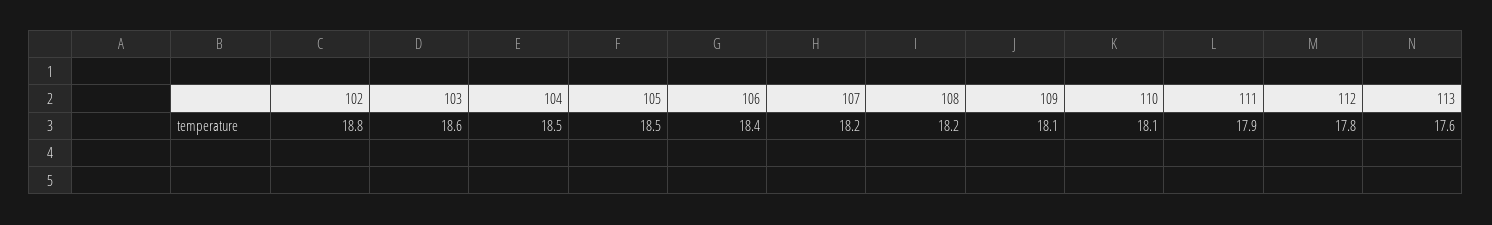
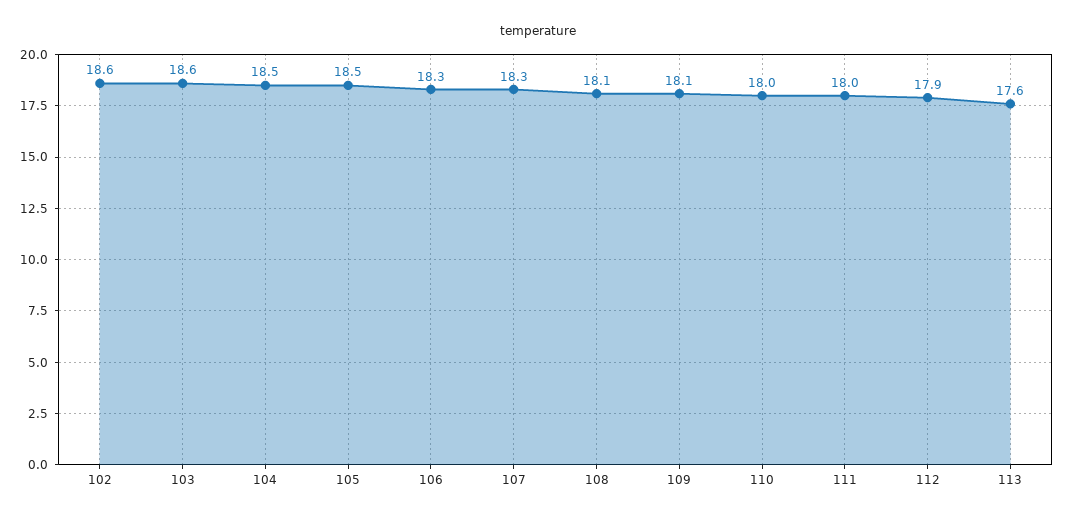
  {
-   "102": 18.8,
+   "102": 18.6,
    "103": 18.6,
    "104": 18.5,
    "105": 18.5,
-   "106": 18.4,
+   "106": 18.3,
-   "107": 18.2,
+   "107": 18.3,
-   "108": 18.2,
+   "108": 18.1,
    "109": 18.1,
-   "110": 18.1,
+   "110": 18,
-   "111": 17.9,
+   "111": 18,
-   "112": 17.8,
+   "112": 17.9,
    "113": 17.6
  }

